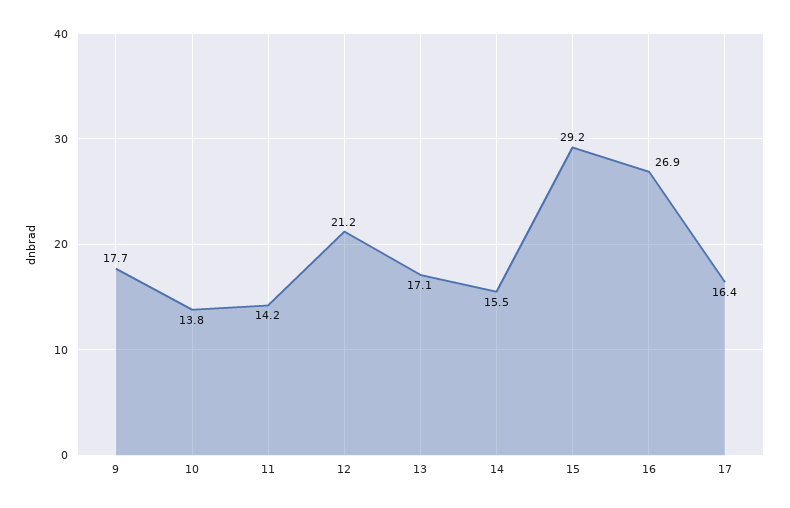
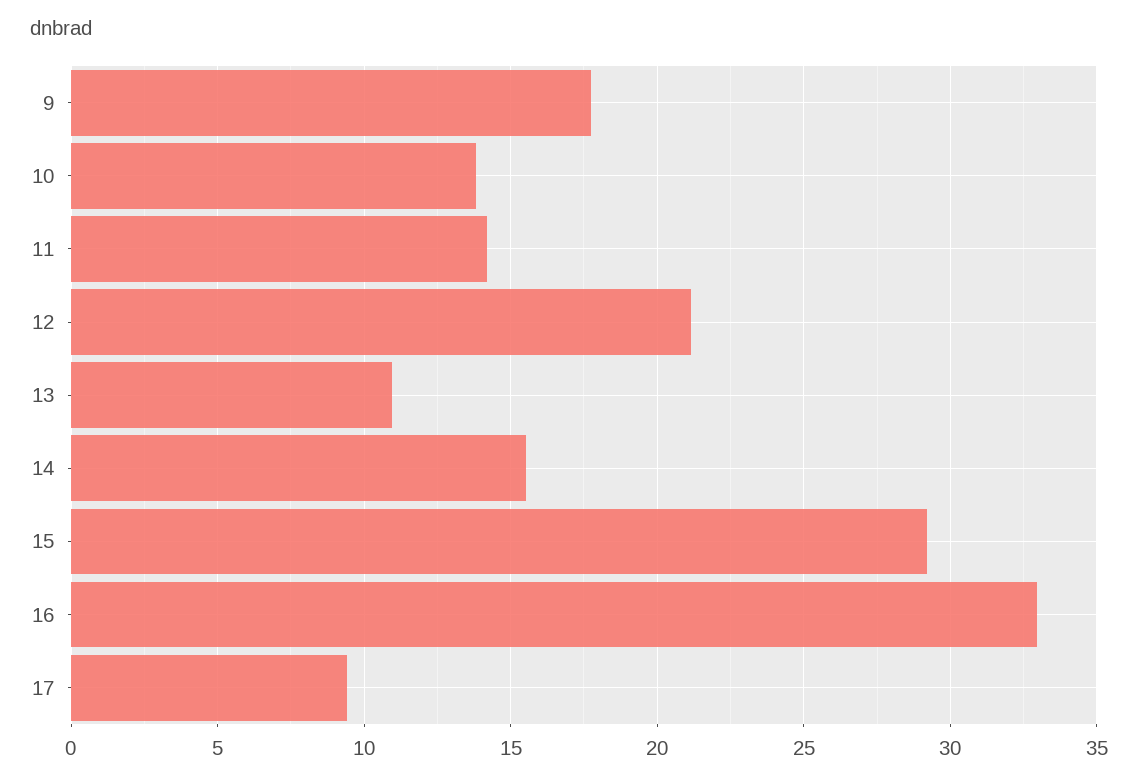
  {
    "9": 17.7,
    "10": 13.8,
    "11": 14.2,
    "12": 21.2,
-   "13": 17.1,
+   "13": 11,
    "14": 15.5,
    "15": 29.2,
-   "16": 26.9,
+   "16": 33,
-   "17": 16.4
+   "17": 9.5
  }

